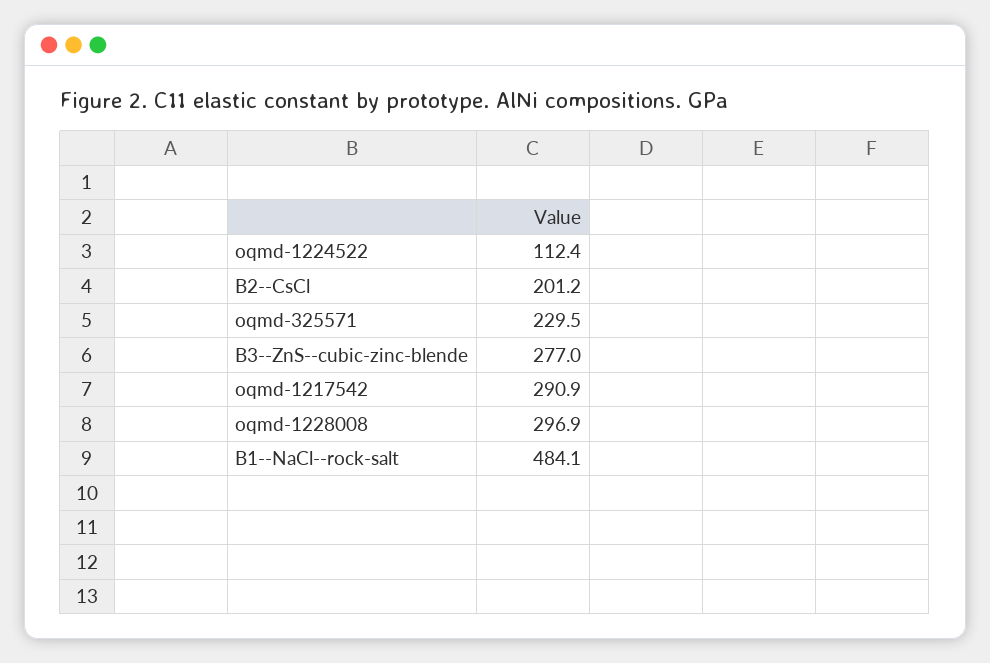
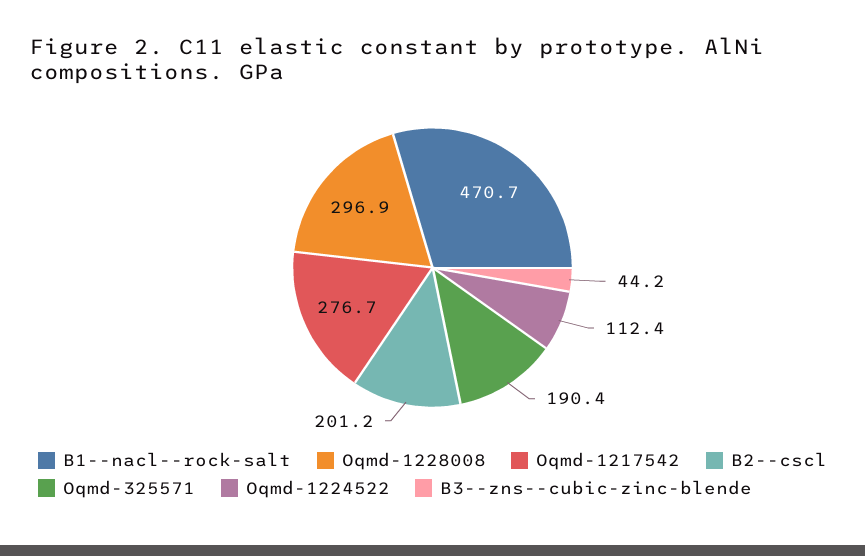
  {
    "oqmd-1224522": 112.4,
    "B2--CsCl": 201.2,
-   "oqmd-325571": 229.5,
+   "oqmd-325571": 190.4,
-   "B3--ZnS--cubic-zinc-blende": 277,
+   "B3--ZnS--cubic-zinc-blende": 44.2,
-   "oqmd-1217542": 290.9,
+   "oqmd-1217542": 276.7,
    "oqmd-1228008": 296.9,
-   "B1--NaCl--rock-salt": 484.1
+   "B1--NaCl--rock-salt": 470.7
  }

